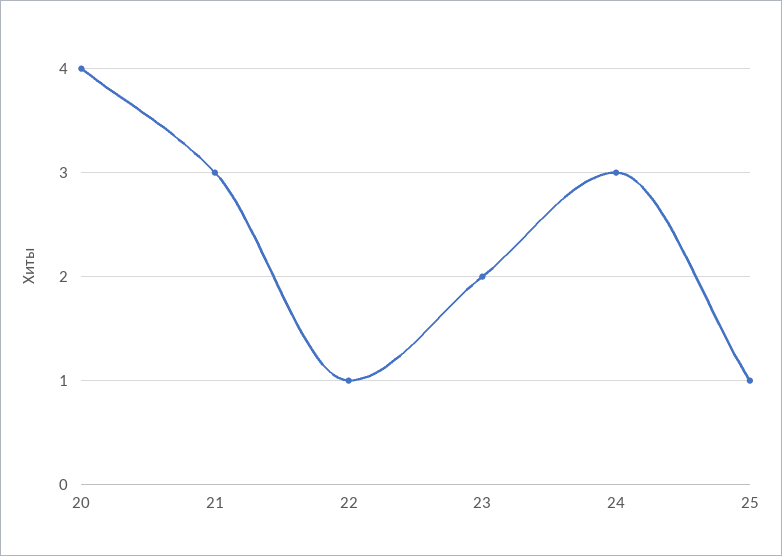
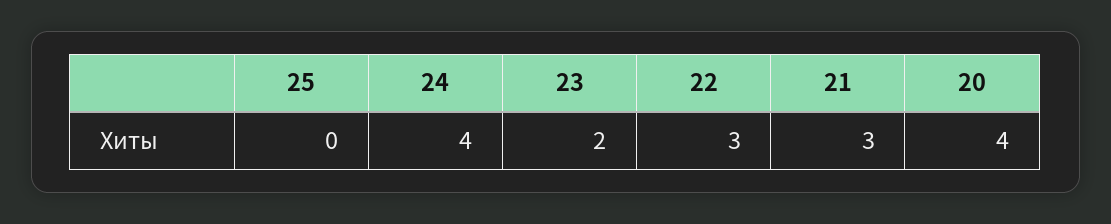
  {
    "20": 4,
    "21": 3,
-   "22": 1,
+   "22": 3,
    "23": 2,
-   "24": 3,
+   "24": 4,
-   "25": 1
+   "25": 0
  }

